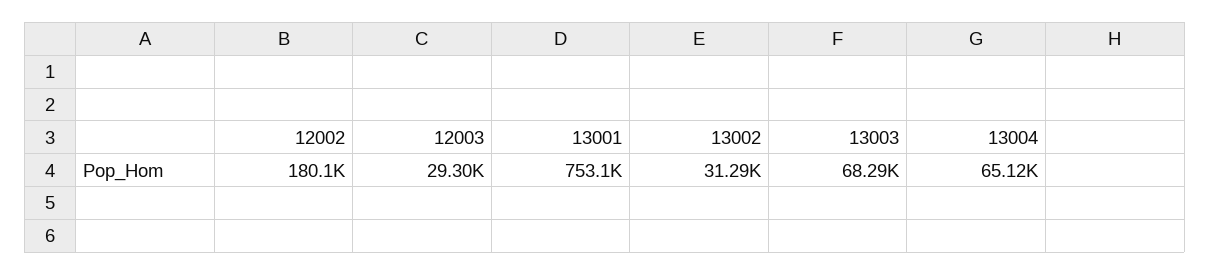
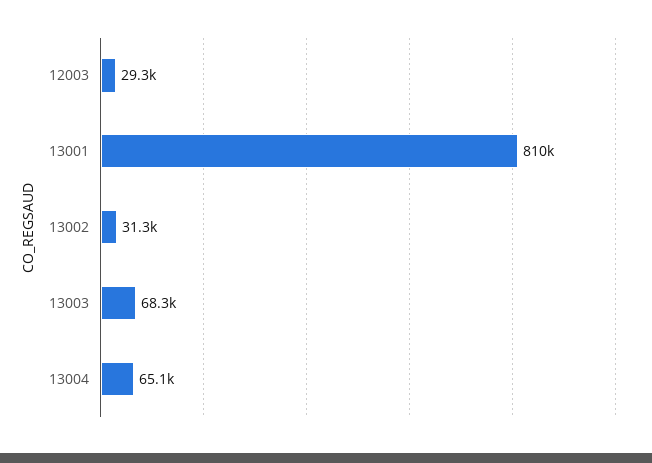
  {
-   "12002": 180100,
    "12003": 29300,
-   "13001": 753100,
+   "13001": 810000,
    "13002": 31290,
    "13003": 68290,
    "13004": 65120
  }

